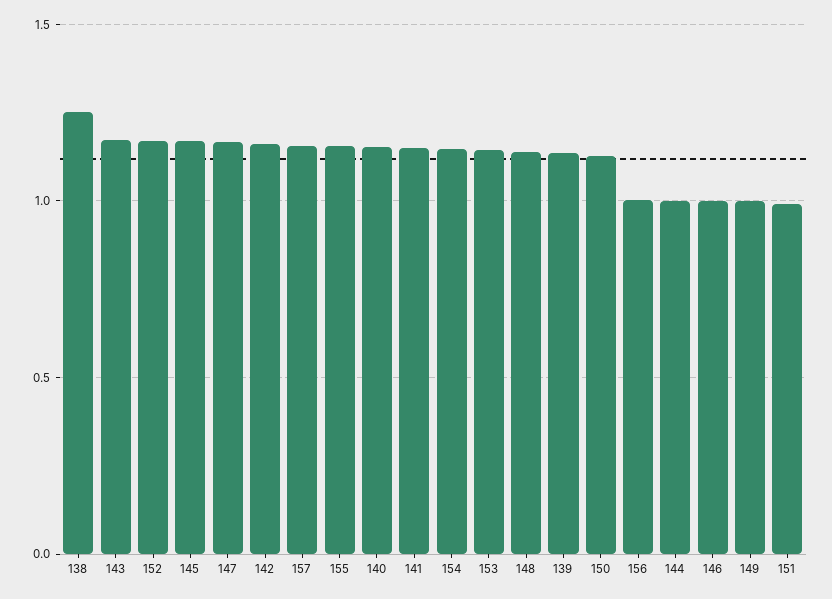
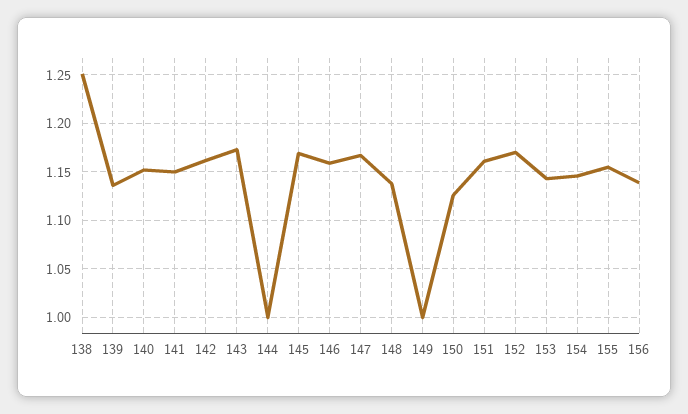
  {
    "138": 1.25,
    "143": 1.17,
    "152": 1.17,
    "145": 1.17,
    "147": 1.17,
    "142": 1.16,
-   "157": 1.15,
    "155": 1.16,
    "140": 1.15,
    "141": 1.15,
    "154": 1.15,
    "153": 1.14,
    "148": 1.14,
    "139": 1.14,
    "150": 1.13,
-   "156": 1,
+   "156": 1.14,
    "144": 1,
-   "146": 1,
+   "146": 1.16,
    "149": 1,
-   "151": 1
+   "151": 1.16
  }

